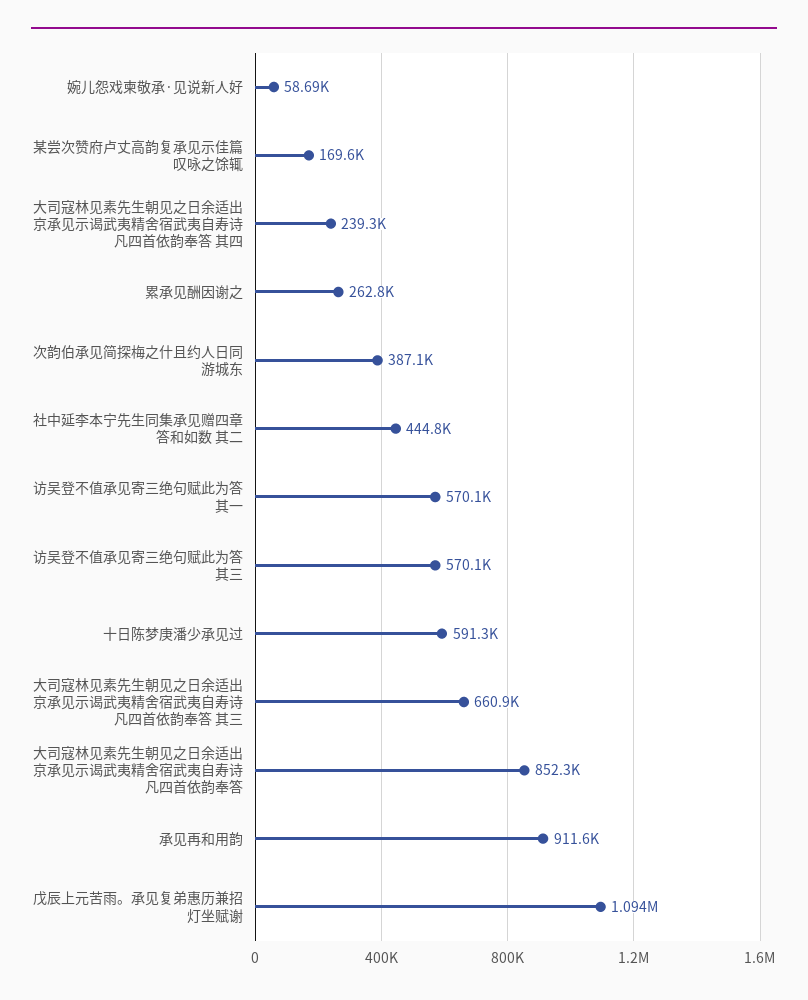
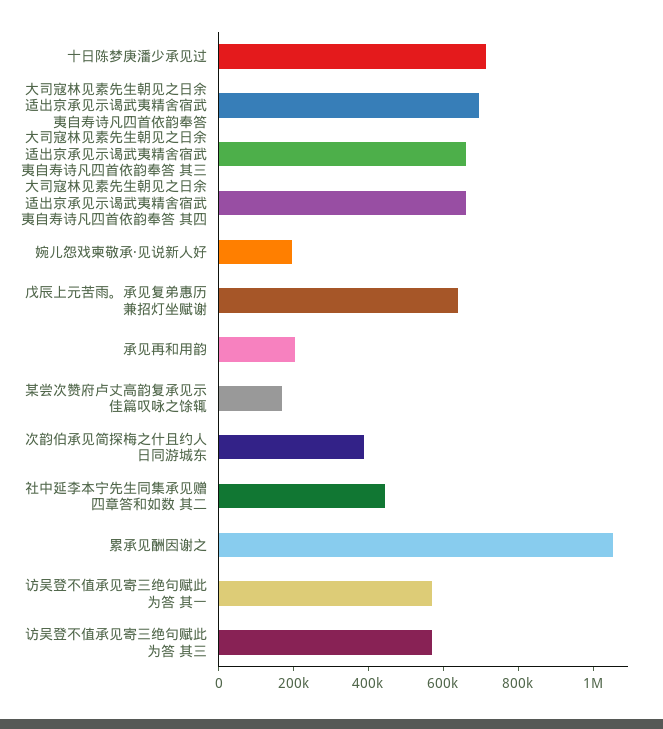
  {
-   "婉儿怨戏柬敬承·见说新人好": 58690,
+   "婉儿怨戏柬敬承·见说新人好": 200000,
    "某尝次赞府卢丈高韵复承见示佳篇叹咏之馀辄": 169600,
-   "大司寇林见素先生朝见之日余适出京承见示谒武夷精舍宿武夷自寿诗凡四首依韵奉答 其四": 239300,
+   "大司寇林见素先生朝见之日余适出京承见示谒武夷精舍宿武夷自寿诗凡四首依韵奉答 其四": 650000,
-   "累承见酬因谢之": 262800,
+   "累承见酬因谢之": 1050000,
    "次韵伯承见简探梅之什且约人日同游城东": 387100,
    "社中延李本宁先生同集承见赠四章答和如数 其二": 444800,
    "访吴登不值承见寄三绝句赋此为答 其一": 570100,
    "访吴登不值承见寄三绝句赋此为答 其三": 570100,
-   "十日陈梦庚潘少承见过": 591300,
+   "十日陈梦庚潘少承见过": 700000,
    "大司寇林见素先生朝见之日余适出京承见示谒武夷精舍宿武夷自寿诗凡四首依韵奉答 其三": 660900,
-   "大司寇林见素先生朝见之日余适出京承见示谒武夷精舍宿武夷自寿诗凡四首依韵奉答": 852300,
+   "大司寇林见素先生朝见之日余适出京承见示谒武夷精舍宿武夷自寿诗凡四首依韵奉答": 700000,
-   "承见再和用韵": 911600,
+   "承见再和用韵": 200000,
-   "戊辰上元苦雨。承见复弟惠历兼招灯坐赋谢": 1094000
+   "戊辰上元苦雨。承见复弟惠历兼招灯坐赋谢": 650000
  }

